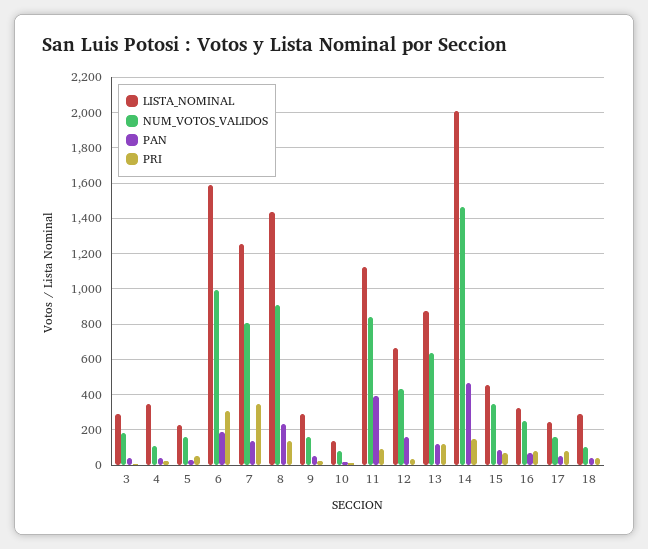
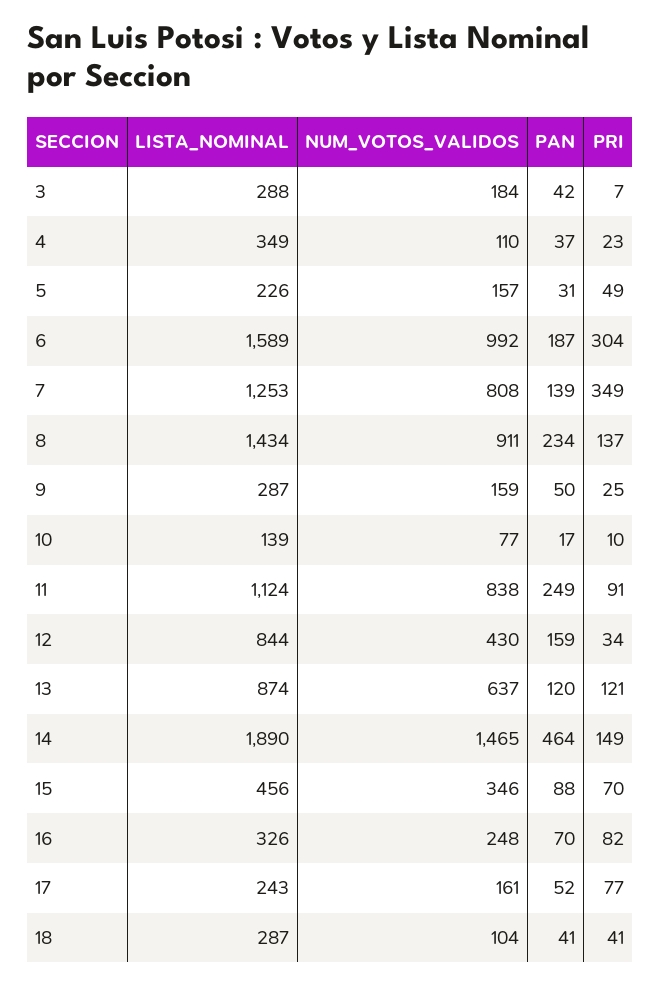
  {
    "LISTA_NOMINAL": {
      "3": 288,
      "4": 349,
      "5": 226,
      "6": 1589,
      "7": 1253,
      "8": 1434,
      "9": 287,
      "10": 139,
      "11": 1124,
-     "12": 650,
+     "12": 844,
      "13": 874,
-     "14": 2000,
+     "14": 1890,
      "15": 456,
      "16": 326,
      "17": 243,
      "18": 287
    },
    "NUM_VOTOS_VALIDOS": {
      "3": 184,
      "4": 110,
      "5": 157,
      "6": 992,
      "7": 808,
      "8": 911,
      "9": 159,
      "10": 77,
      "11": 838,
      "12": 430,
      "13": 637,
      "14": 1465,
      "15": 346,
      "16": 248,
      "17": 161,
      "18": 104
    },
    "PAN": {
      "3": 42,
      "4": 37,
      "5": 31,
      "6": 187,
      "7": 139,
      "8": 234,
      "9": 50,
      "10": 17,
-     "11": 400,
+     "11": 249,
      "12": 159,
      "13": 120,
      "14": 464,
      "15": 88,
      "16": 70,
      "17": 52,
      "18": 41
    },
    "PRI": {
      "3": 7,
      "4": 23,
      "5": 49,
      "6": 304,
      "7": 349,
      "8": 137,
      "9": 25,
      "10": 10,
      "11": 91,
      "12": 34,
      "13": 121,
      "14": 149,
      "15": 70,
      "16": 82,
      "17": 77,
      "18": 41
    }
  }

